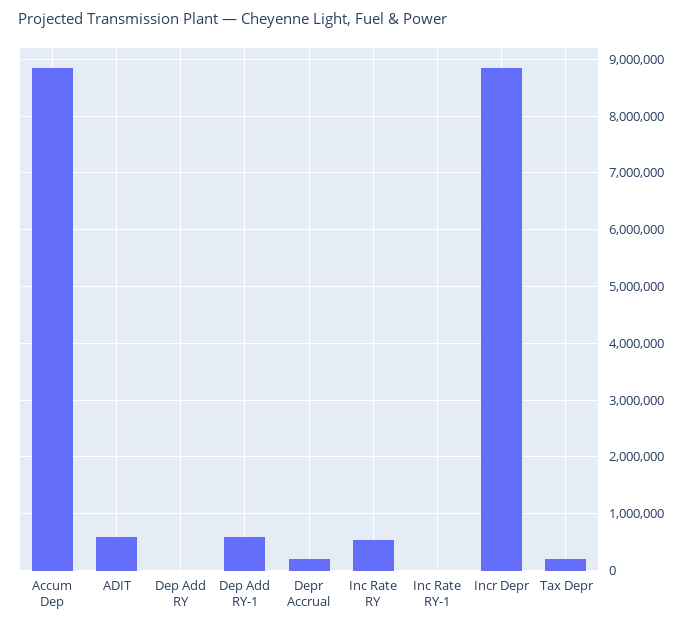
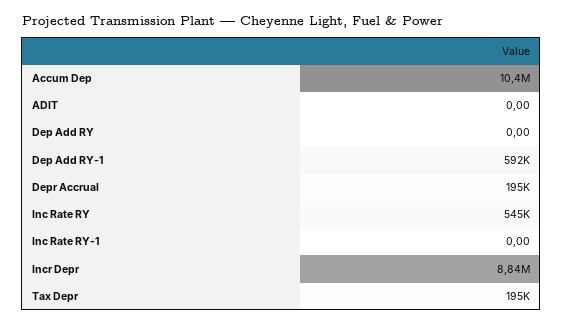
  {
-   "Accum Dep": 8800000,
+   "Accum Dep": 10400000,
-   "ADIT": 600000,
+   "ADIT": 0,
    "Dep Add RY": 0,
    "Dep Add RY-1": 592000,
    "Depr Accrual": 195000,
    "Inc Rate RY": 545000,
    "Inc Rate RY-1": 0,
    "Incr Depr": 8840000,
    "Tax Depr": 195000
  }

